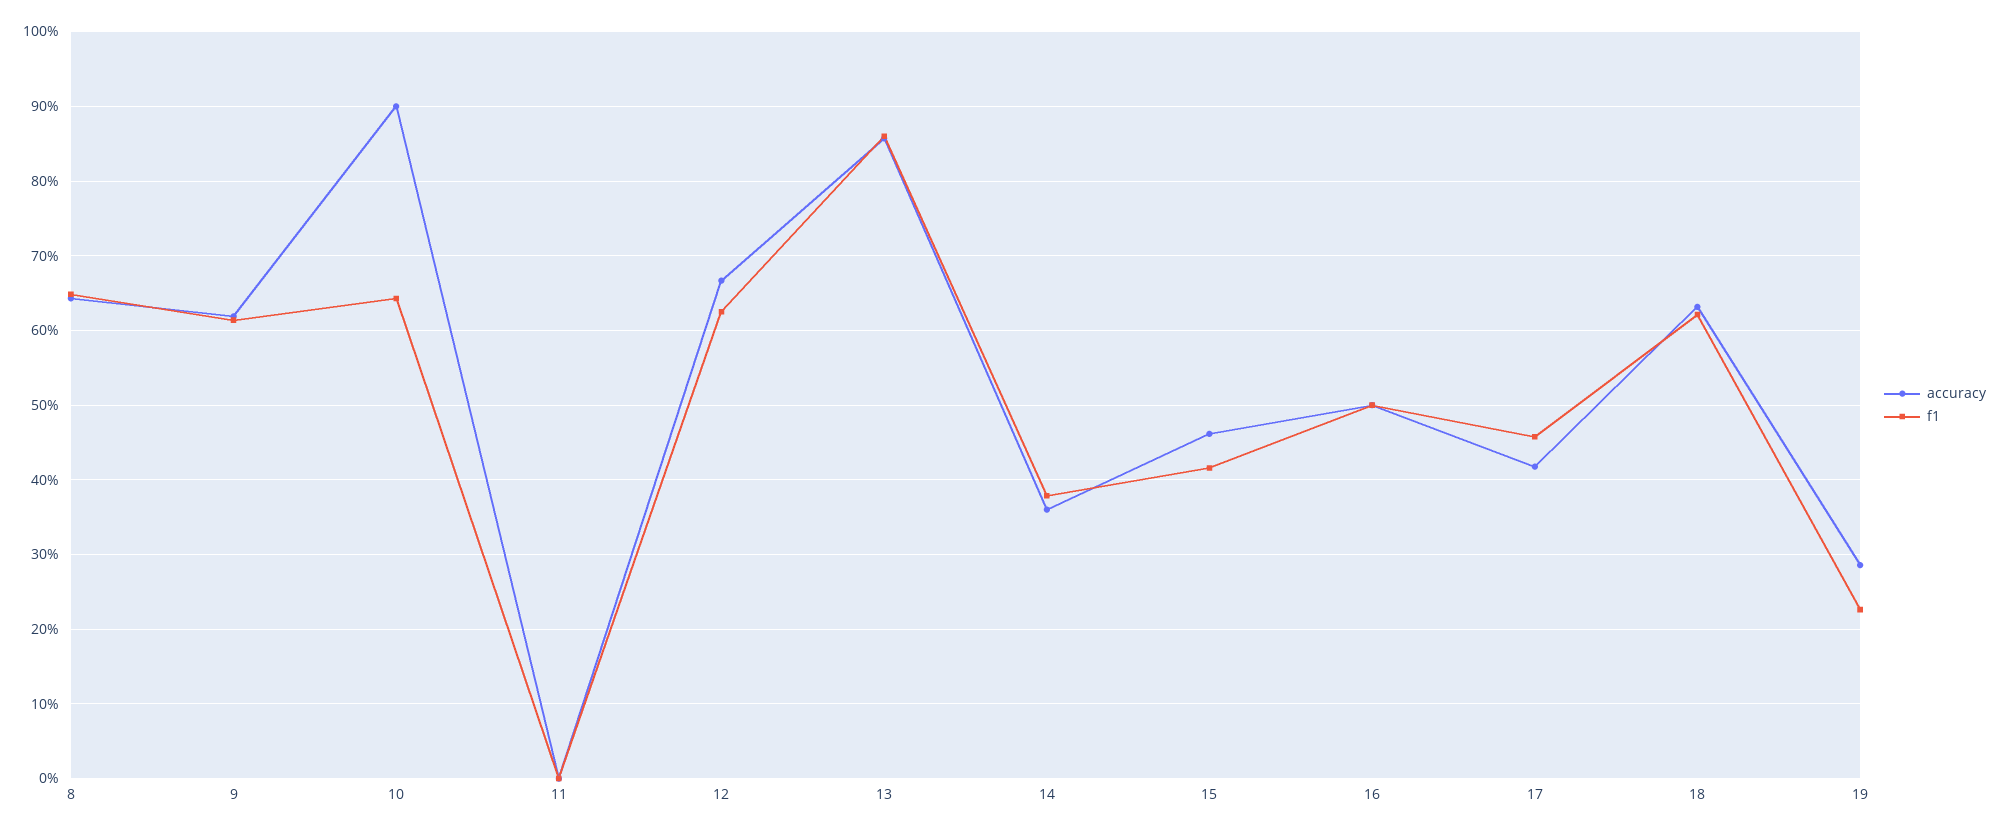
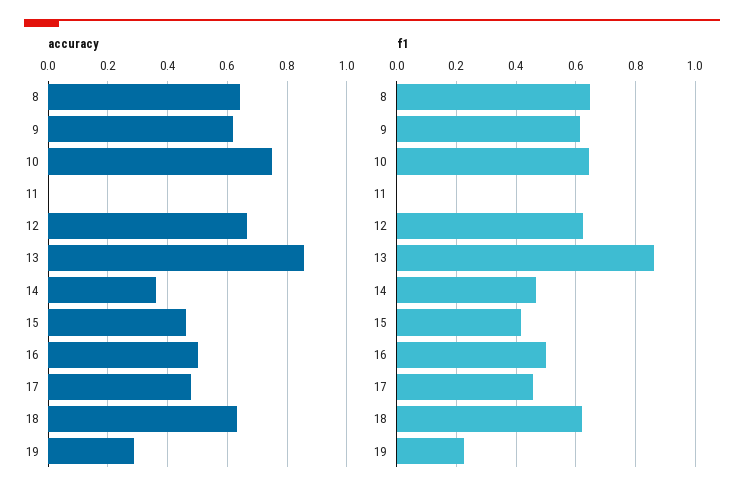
  {
    "accuracy": {
      "8": 0.64,
      "9": 0.62,
-     "10": 0.9,
+     "10": 0.75,
      "11": 0,
      "12": 0.67,
      "13": 0.86,
      "14": 0.36,
      "15": 0.46,
      "16": 0.5,
-     "17": 0.42,
+     "17": 0.475,
      "18": 0.63,
      "19": 0.29
    },
    "f1": {
      "8": 0.65,
      "9": 0.61,
      "10": 0.64,
      "11": 0,
      "12": 0.63,
      "13": 0.86,
-     "14": 0.38,
+     "14": 0.475,
      "15": 0.42,
      "16": 0.5,
      "17": 0.46,
      "18": 0.62,
      "19": 0.23
    }
  }

